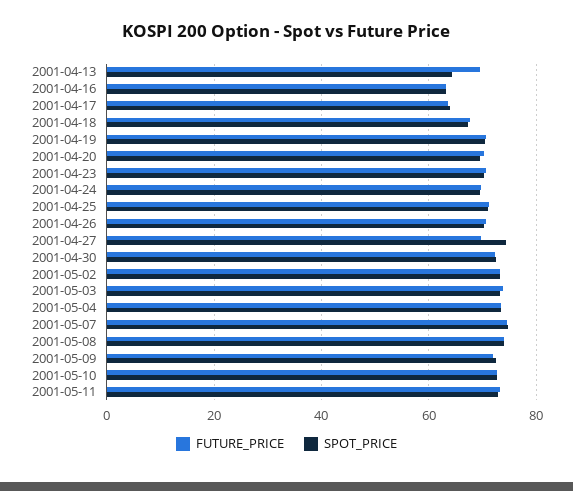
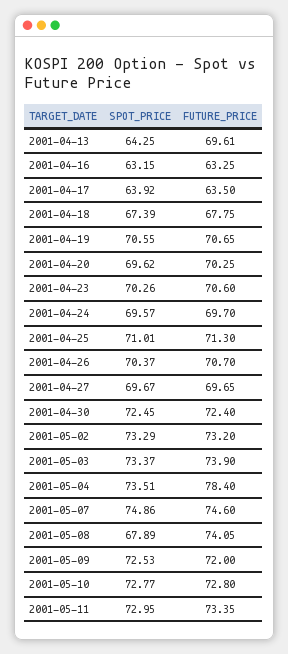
  {
    "FUTURE_PRICE": {
      "2001-04-13": 69.61,
      "2001-04-16": 63.25,
      "2001-04-17": 63.5,
      "2001-04-18": 67.75,
      "2001-04-19": 70.65,
      "2001-04-20": 70.25,
      "2001-04-23": 70.6,
      "2001-04-24": 69.7,
      "2001-04-25": 71.3,
      "2001-04-26": 70.7,
      "2001-04-27": 69.65,
      "2001-04-30": 72.4,
      "2001-05-02": 73.2,
      "2001-05-03": 73.9,
-     "2001-05-04": 74,
+     "2001-05-04": 78.4,
      "2001-05-07": 74.6,
      "2001-05-08": 74.05,
      "2001-05-09": 72,
      "2001-05-10": 72.8,
      "2001-05-11": 73.35
    },
    "SPOT_PRICE": {
      "2001-04-13": 64.25,
      "2001-04-16": 63.15,
      "2001-04-17": 63.92,
      "2001-04-18": 67.39,
      "2001-04-19": 70.55,
      "2001-04-20": 69.62,
      "2001-04-23": 70.26,
      "2001-04-24": 69.57,
      "2001-04-25": 71.01,
      "2001-04-26": 70.37,
-     "2001-04-27": 74,
+     "2001-04-27": 69.67,
      "2001-04-30": 72.45,
      "2001-05-02": 73.29,
      "2001-05-03": 73.37,
      "2001-05-04": 73.51,
      "2001-05-07": 74.86,
-     "2001-05-08": 74,
+     "2001-05-08": 67.89,
      "2001-05-09": 72.53,
      "2001-05-10": 72.77,
      "2001-05-11": 72.95
    }
  }

